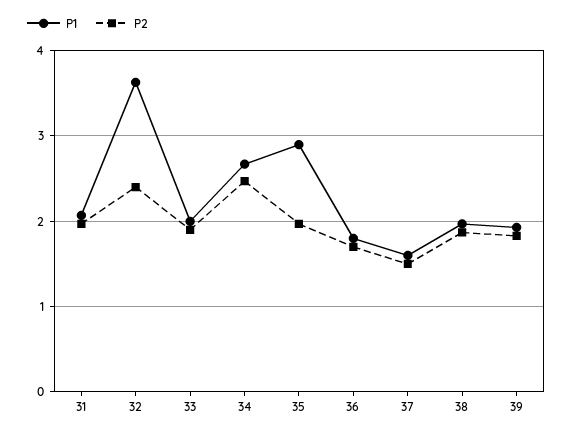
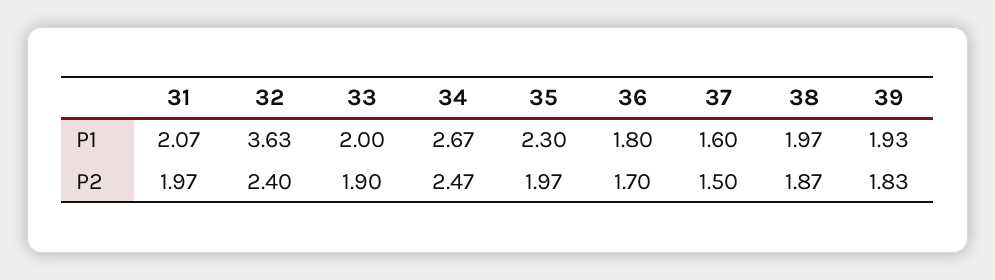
  {
    "P1": {
      "31": 2.07,
      "32": 3.63,
      "33": 2,
      "34": 2.67,
-     "35": 2.9,
+     "35": 2.3,
      "36": 1.8,
      "37": 1.6,
      "38": 1.97,
      "39": 1.93
    },
    "P2": {
      "31": 1.97,
      "32": 2.4,
      "33": 1.9,
      "34": 2.47,
      "35": 1.97,
      "36": 1.7,
      "37": 1.5,
      "38": 1.87,
      "39": 1.83
    }
  }

